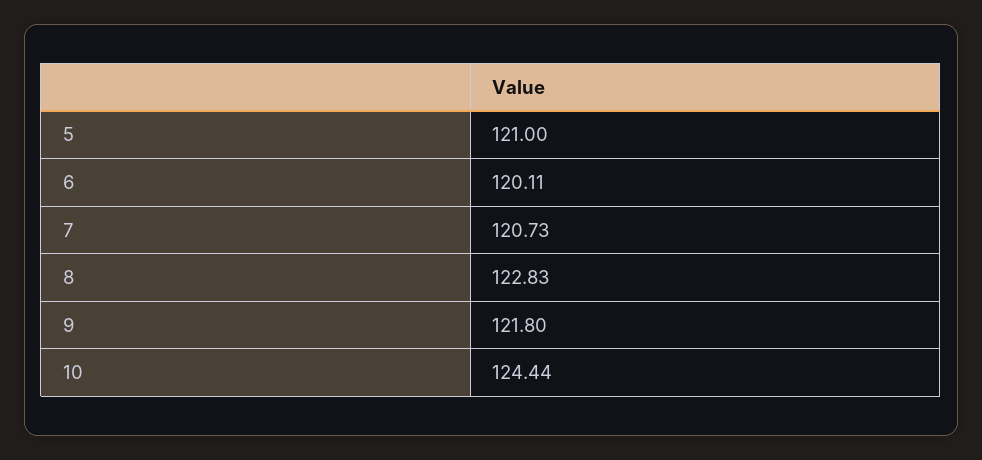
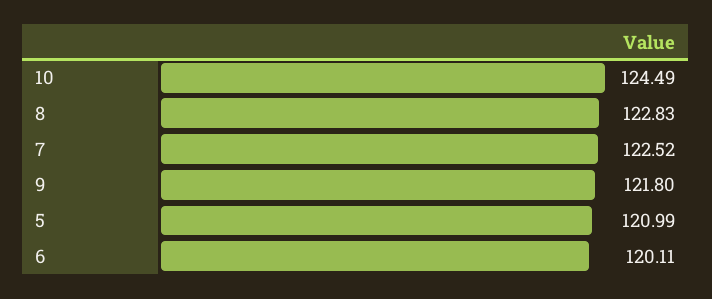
  {
-   "5": 121,
+   "5": 120.99,
    "6": 120.11,
-   "7": 120.73,
+   "7": 122.52,
    "8": 122.83,
    "9": 121.8,
-   "10": 124.44
+   "10": 124.49
  }

